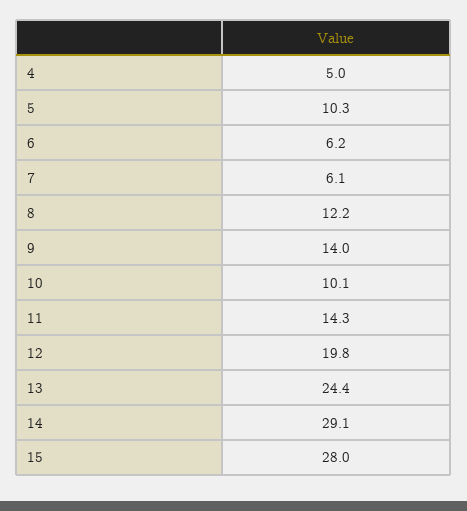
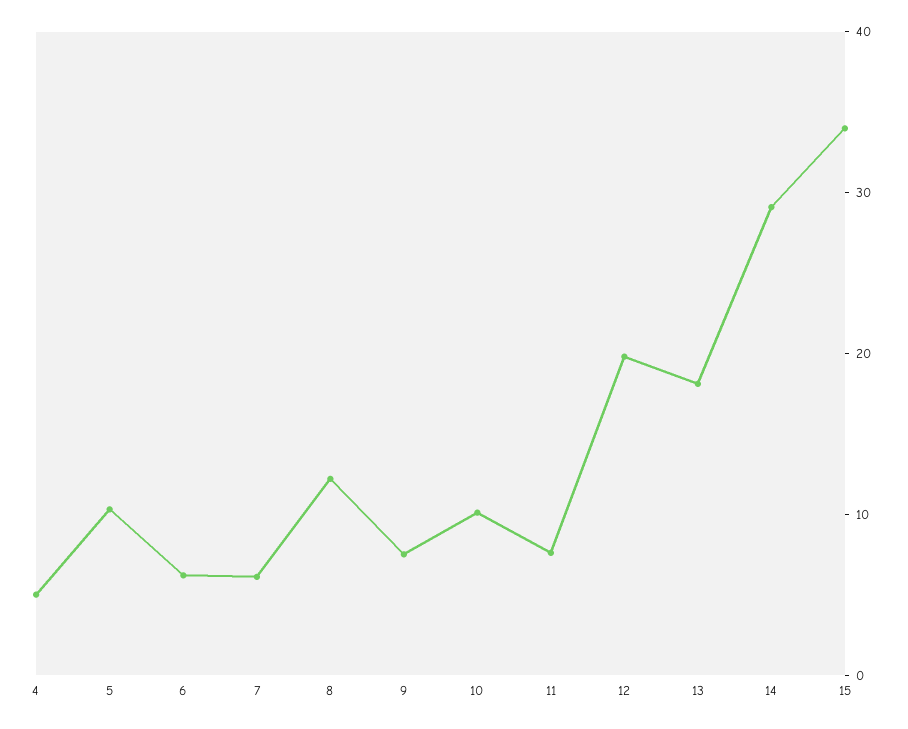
  {
    "4": 5,
    "5": 10.3,
    "6": 6.2,
    "7": 6.1,
    "8": 12.2,
-   "9": 14,
+   "9": 8,
    "10": 10.1,
-   "11": 14.3,
+   "11": 8,
    "12": 19.8,
-   "13": 24.4,
+   "13": 18,
    "14": 29.1,
-   "15": 28
+   "15": 34
  }

